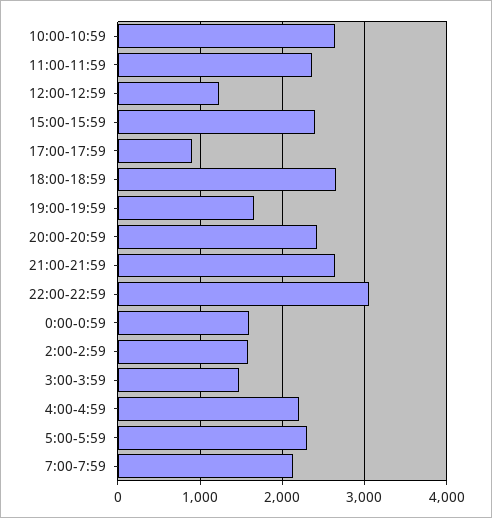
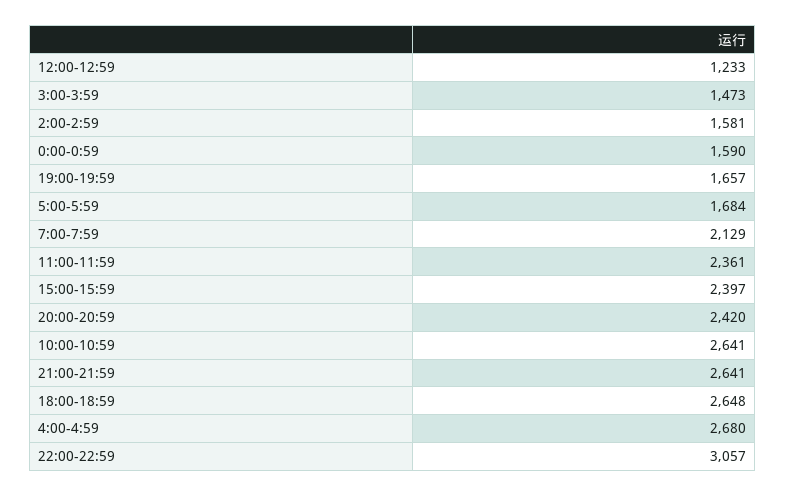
  {
    "10:00-10:59": 2641,
    "11:00-11:59": 2361,
    "12:00-12:59": 1233,
    "15:00-15:59": 2397,
-   "17:00-17:59": 900,
    "18:00-18:59": 2648,
    "19:00-19:59": 1657,
    "20:00-20:59": 2420,
    "21:00-21:59": 2641,
    "22:00-22:59": 3057,
    "0:00-0:59": 1590,
    "2:00-2:59": 1581,
    "3:00-3:59": 1473,
-   "4:00-4:59": 2200,
+   "4:00-4:59": 2680,
-   "5:00-5:59": 2300,
+   "5:00-5:59": 1684,
    "7:00-7:59": 2129
  }

